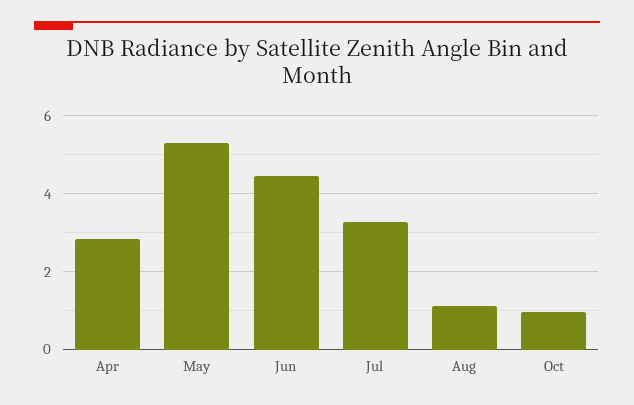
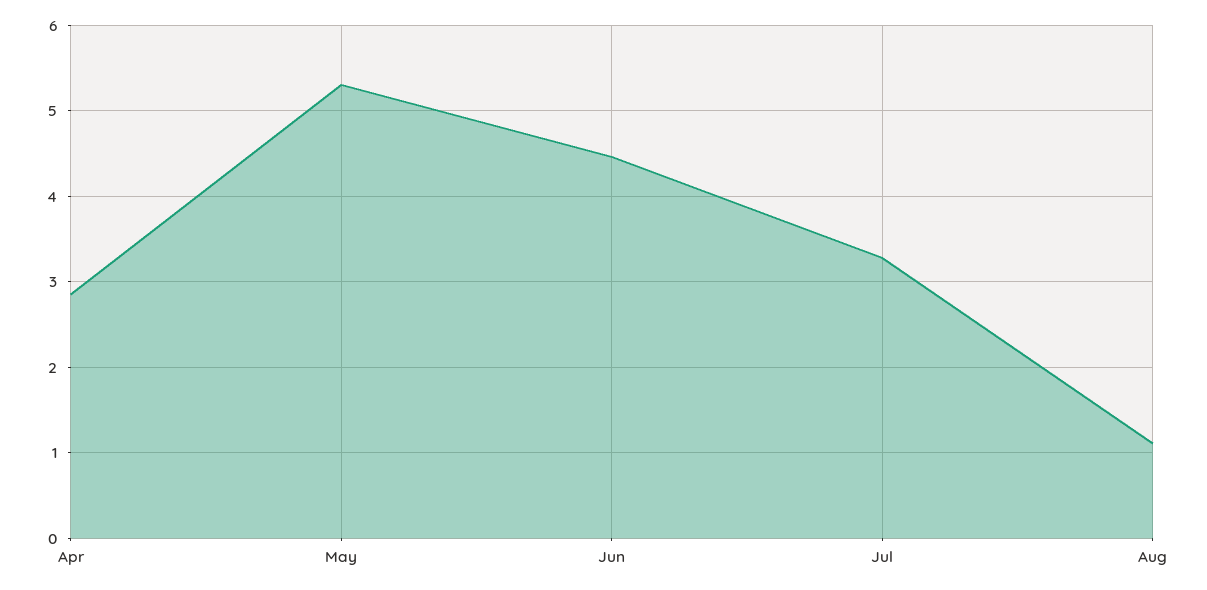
  {
    "Apr": 2.9,
    "May": 5.3,
    "Jun": 4.5,
    "Jul": 3.3,
-   "Aug": 1.1,
+   "Aug": 1.1
-   "Oct": 1
  }

